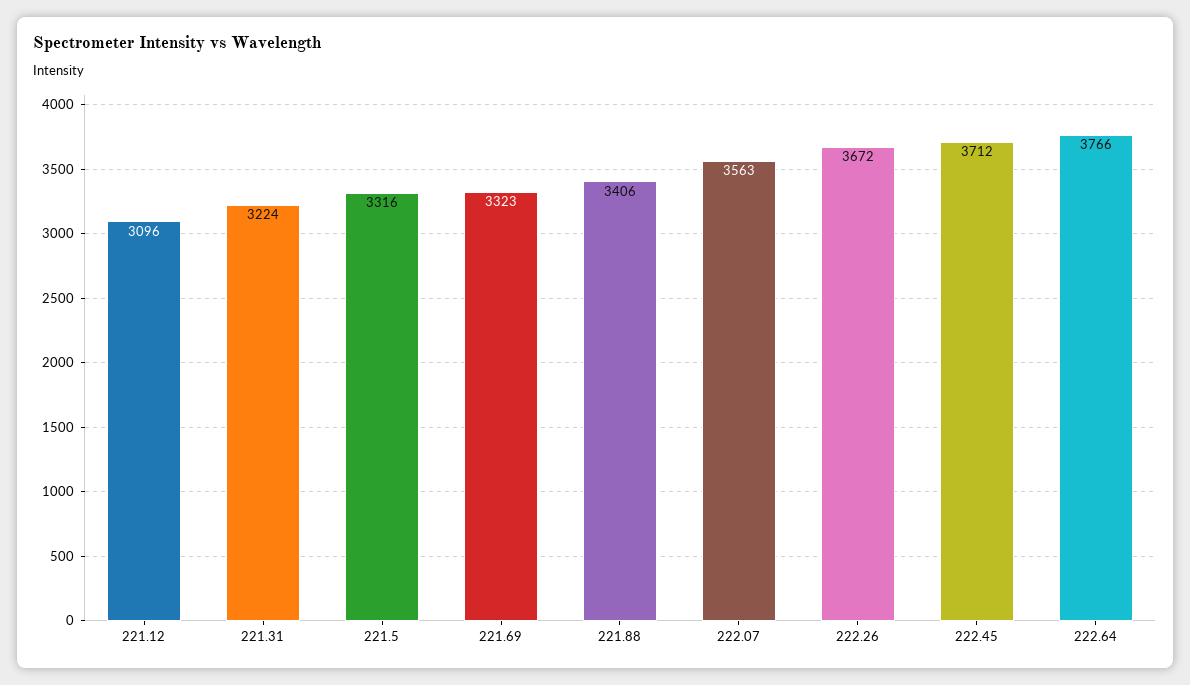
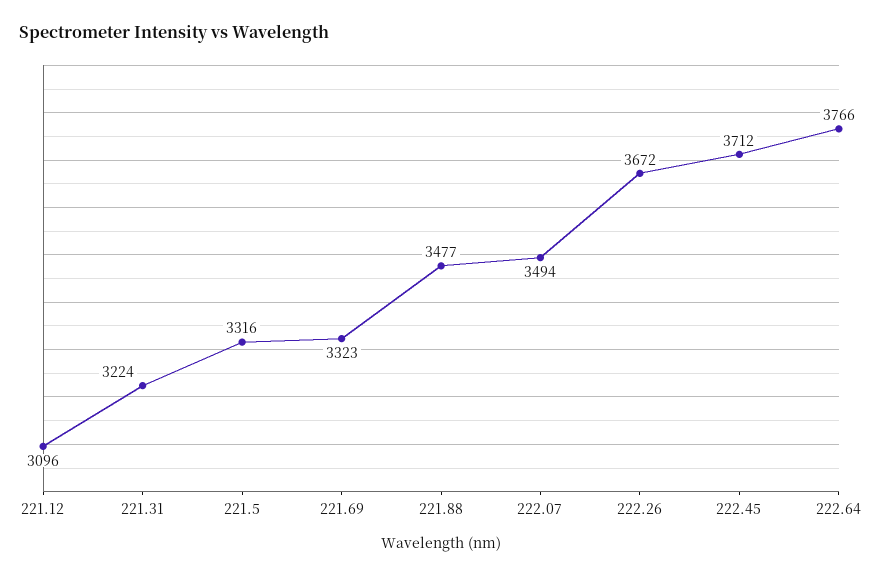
  {
    "221.12": 3096,
    "221.31": 3224,
    "221.5": 3316,
    "221.69": 3323,
-   "221.88": 3406,
+   "221.88": 3477,
-   "222.07": 3563,
+   "222.07": 3494,
    "222.26": 3672,
    "222.45": 3712,
    "222.64": 3766
  }

